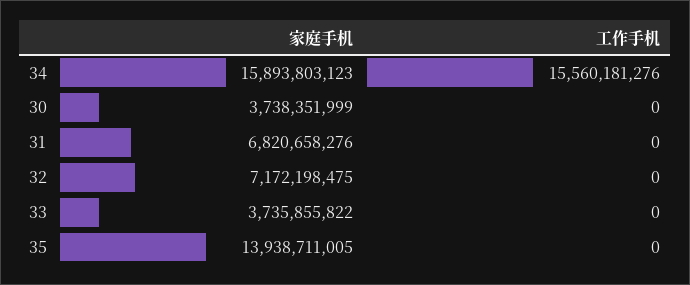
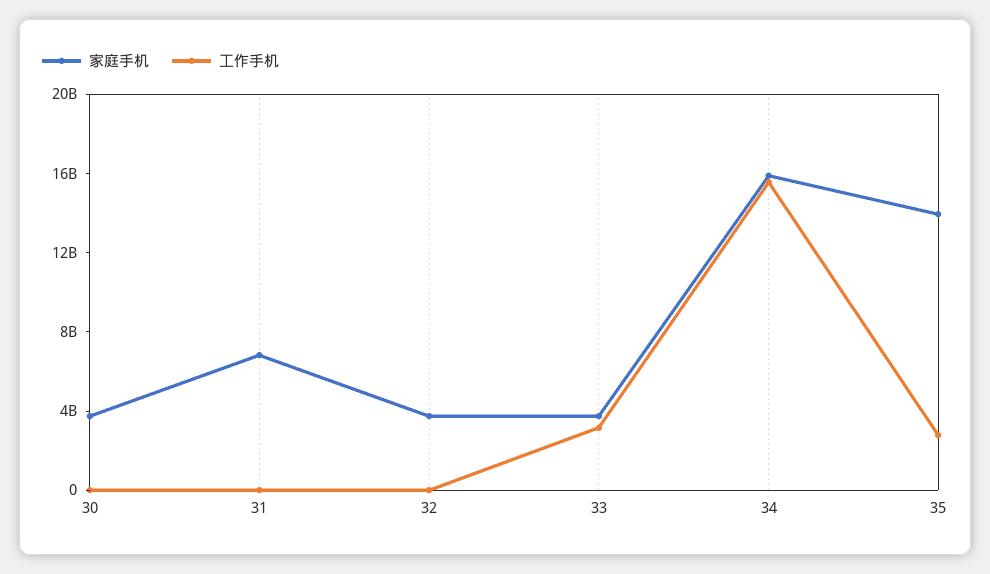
  {
    "家庭手机": {
      "34": 15893803123,
      "30": 3738351999,
      "31": 6820658276,
-     "32": 7172198475,
+     "32": 4000000000,
      "33": 3735855822,
      "35": 13938711005
    },
    "工作手机": {
      "34": 15560181276,
      "30": 0,
      "31": 0,
      "32": 0,
-     "33": 0,
+     "33": 3000000000,
-     "35": 0
+     "35": 3000000000
    }
  }

